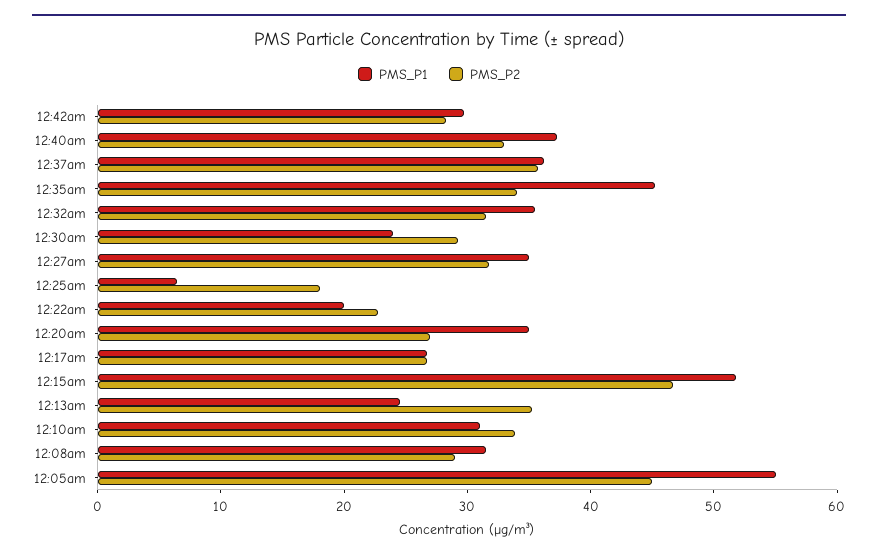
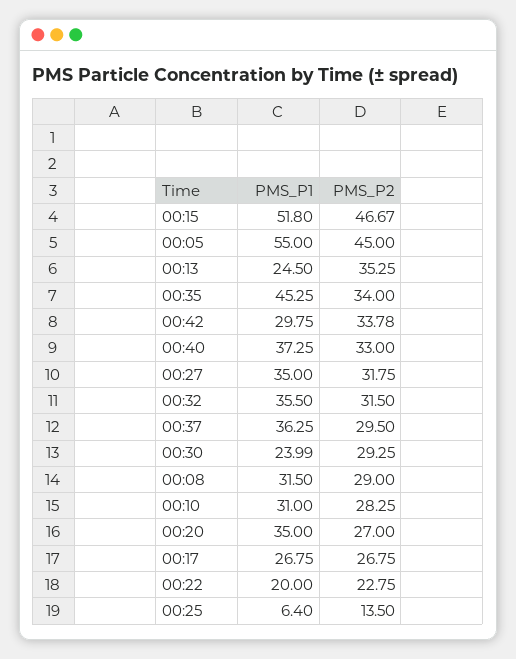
  {
    "PMS_P1": {
      "12:42am": 29.75,
      "12:40am": 37.25,
      "12:37am": 36.25,
      "12:35am": 45.25,
      "12:32am": 35.5,
      "12:30am": 23.99,
      "12:27am": 35,
      "12:25am": 6.4,
      "12:22am": 20,
      "12:20am": 35,
      "12:17am": 26.75,
      "12:15am": 51.8,
      "12:13am": 24.5,
      "12:10am": 31,
      "12:08am": 31.5,
      "12:05am": 55
    },
    "PMS_P2": {
-     "12:42am": 28,
+     "12:42am": 33.78,
      "12:40am": 33,
-     "12:37am": 36,
+     "12:37am": 29.5,
      "12:35am": 34,
      "12:32am": 31.5,
      "12:30am": 29.25,
      "12:27am": 31.75,
-     "12:25am": 18,
+     "12:25am": 13.5,
      "12:22am": 22.75,
      "12:20am": 27,
      "12:17am": 26.75,
      "12:15am": 46.67,
      "12:13am": 35.25,
-     "12:10am": 34,
+     "12:10am": 28.25,
      "12:08am": 29,
      "12:05am": 45
    }
  }

